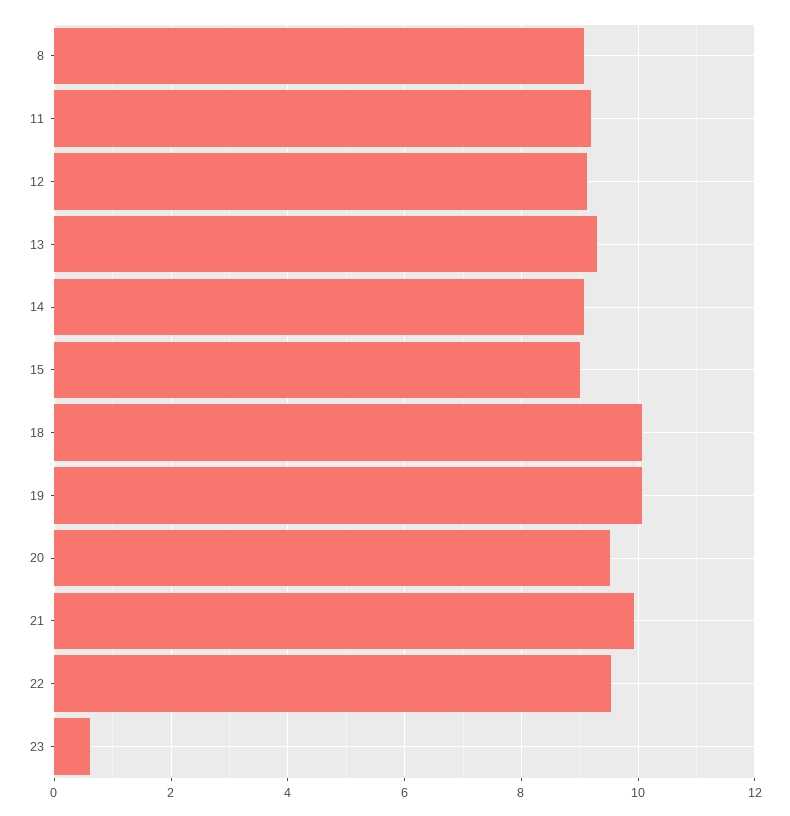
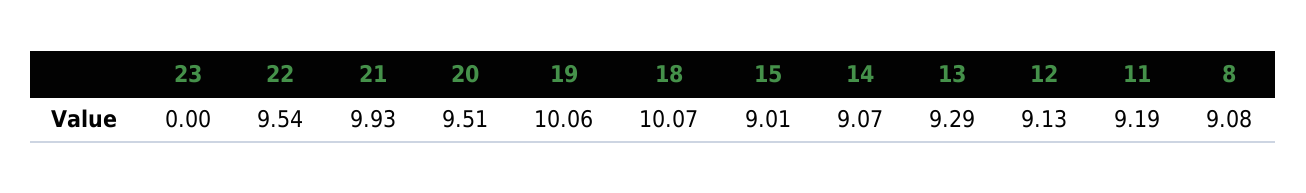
  {
    "8": 9.08,
    "11": 9.19,
    "12": 9.13,
    "13": 9.29,
    "14": 9.07,
    "15": 9.01,
    "18": 10.07,
    "19": 10.06,
    "20": 9.51,
    "21": 9.93,
    "22": 9.54,
-   "23": 0.6
+   "23": 0
  }

